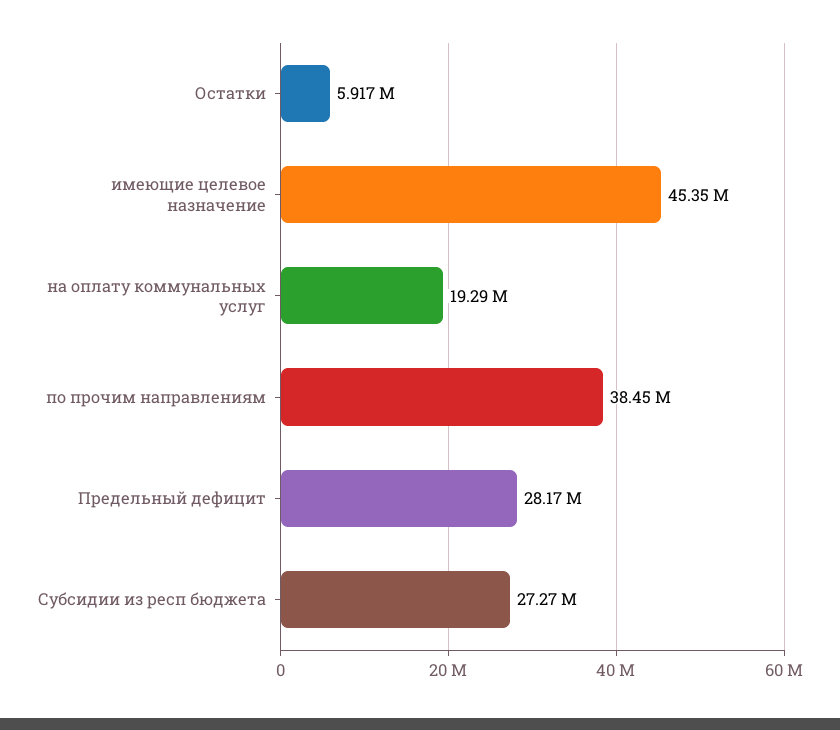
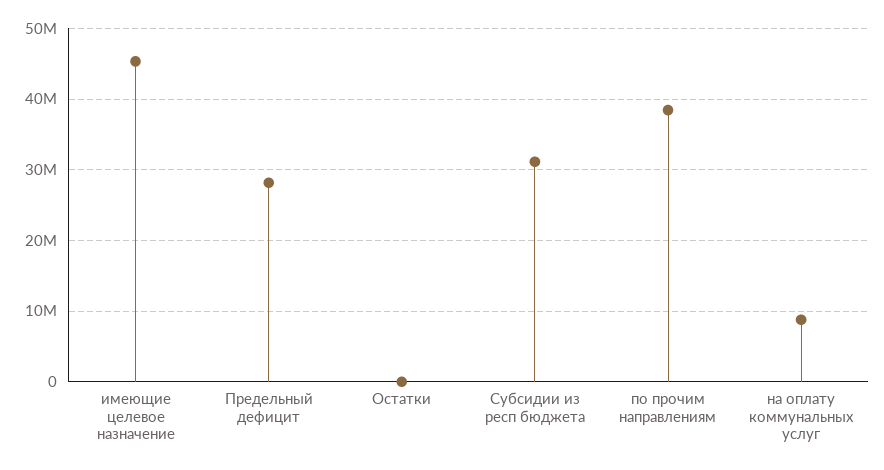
  {
-   "Остатки": 5917000,
+   "Остатки": 0,
    "имеющие целевое назначение": 45350000,
-   "на оплату коммунальных услуг": 19290000,
+   "на оплату коммунальных услуг": 9000000,
    "по прочим направлениям": 38450000,
    "Предельный дефицит": 28170000,
-   "Субсидии из респ бюджета": 27270000
+   "Субсидии из респ бюджета": 31000000
  }

